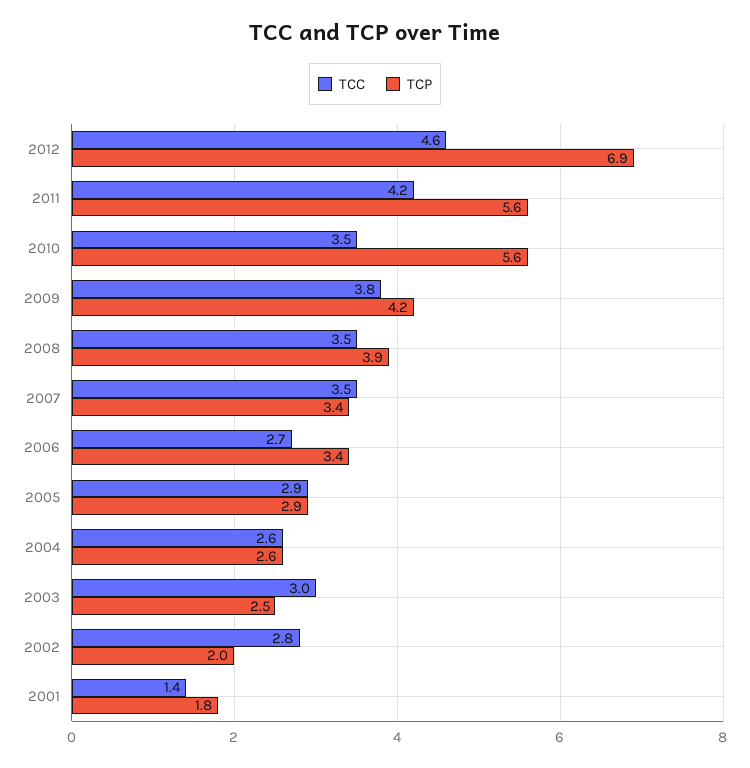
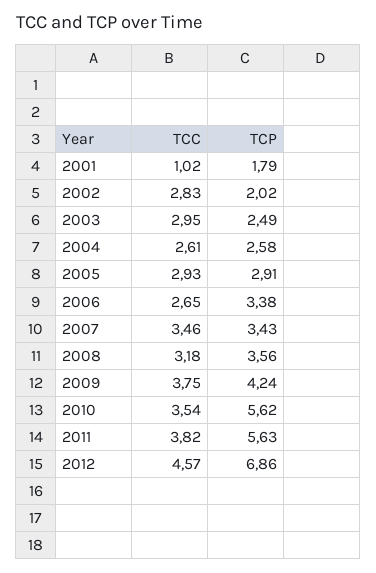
  {
    "TCC": {
      "2012": 4.57,
-     "2011": 4.2,
+     "2011": 3.82,
      "2010": 3.54,
      "2009": 3.75,
-     "2008": 3.5,
+     "2008": 3.18,
      "2007": 3.46,
      "2006": 2.65,
      "2005": 2.93,
      "2004": 2.61,
      "2003": 2.95,
      "2002": 2.83,
-     "2001": 1.4
+     "2001": 1.02
    },
    "TCP": {
      "2012": 6.86,
      "2011": 5.63,
      "2010": 5.62,
      "2009": 4.24,
-     "2008": 3.9,
+     "2008": 3.56,
      "2007": 3.43,
      "2006": 3.38,
      "2005": 2.91,
      "2004": 2.58,
      "2003": 2.49,
      "2002": 2.02,
      "2001": 1.79
    }
  }

